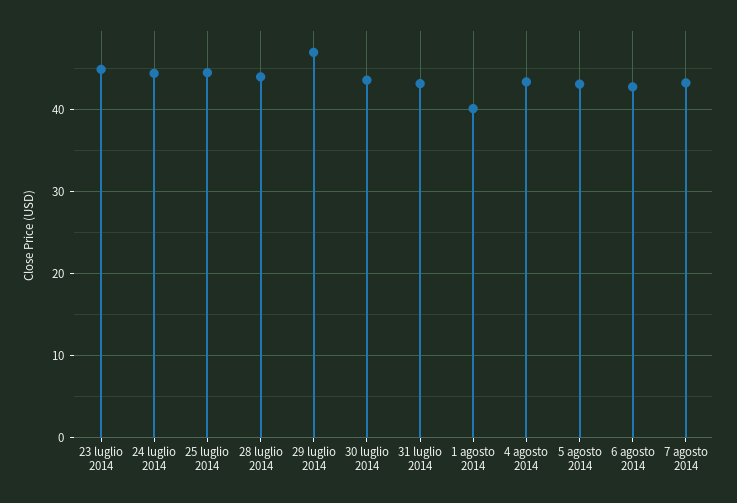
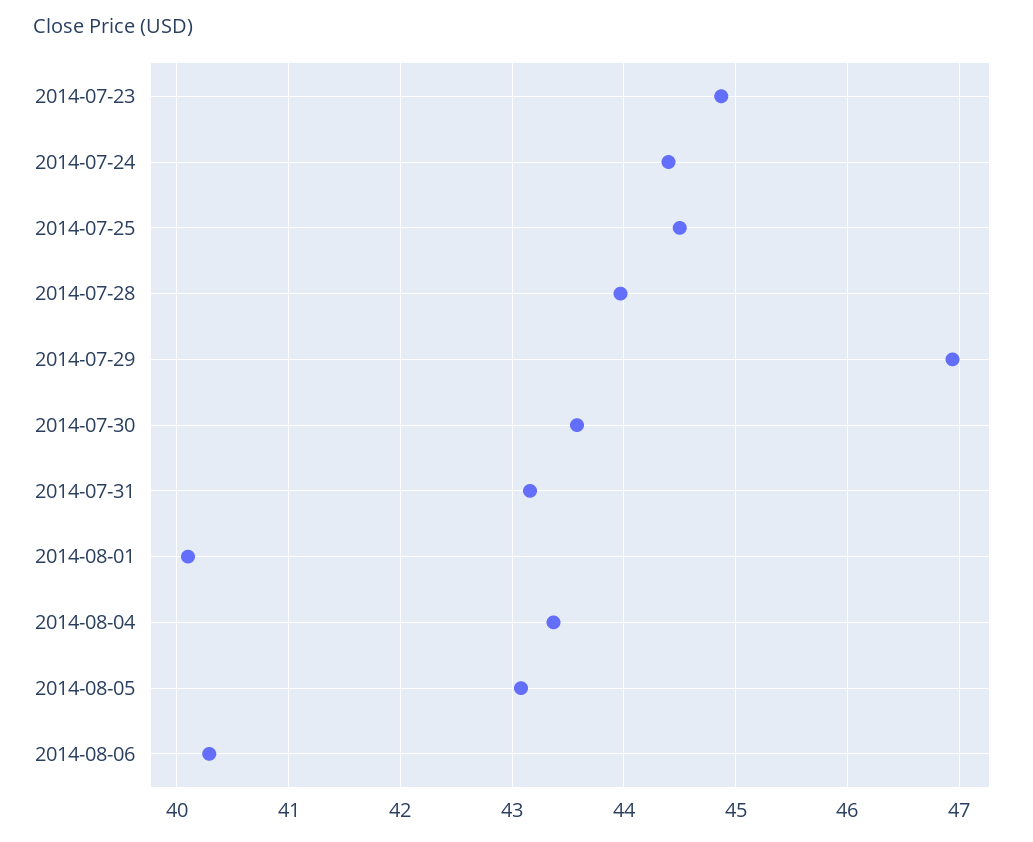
  {
    "23 luglio 2014": 44.9,
    "24 luglio 2014": 44.4,
    "25 luglio 2014": 44.5,
    "28 luglio 2014": 44,
    "29 luglio 2014": 46.9,
    "30 luglio 2014": 43.6,
    "31 luglio 2014": 43.2,
    "1 agosto 2014": 40.1,
    "4 agosto 2014": 43.4,
    "5 agosto 2014": 43.1,
-   "6 agosto 2014": 43,
+   "6 agosto 2014": 40.3
-   "7 agosto 2014": 43
  }

